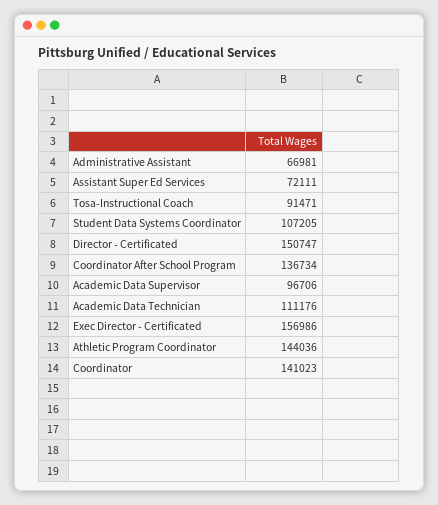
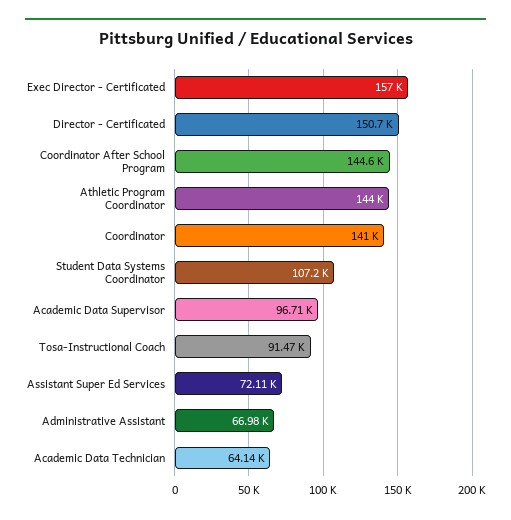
  {
    "Administrative Assistant": 66981,
    "Assistant Super Ed Services": 72111,
    "Tosa-Instructional Coach": 91471,
    "Student Data Systems Coordinator": 107205,
    "Director - Certificated": 150747,
-   "Coordinator After School Program": 136734,
+   "Coordinator After School Program": 144600,
    "Academic Data Supervisor": 96706,
-   "Academic Data Technician": 111176,
+   "Academic Data Technician": 64140,
    "Exec Director - Certificated": 156986,
    "Athletic Program Coordinator": 144036,
    "Coordinator": 141023
  }

